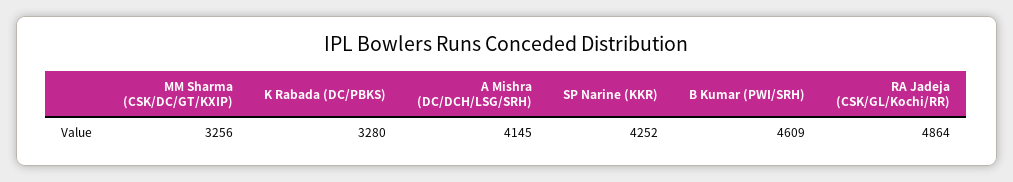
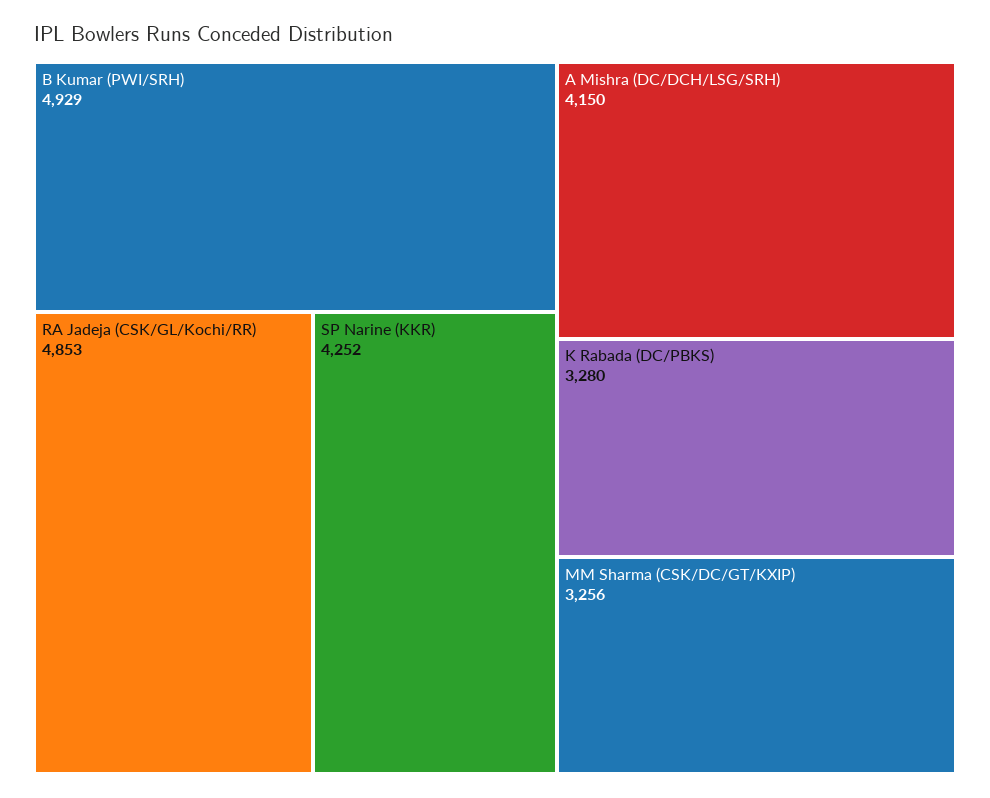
  {
    "MM Sharma (CSK/DC/GT/KXIP)": 3256,
    "K Rabada (DC/PBKS)": 3280,
-   "A Mishra (DC/DCH/LSG/SRH)": 4145,
+   "A Mishra (DC/DCH/LSG/SRH)": 4150,
    "SP Narine (KKR)": 4252,
-   "B Kumar (PWI/SRH)": 4609,
+   "B Kumar (PWI/SRH)": 4929,
-   "RA Jadeja (CSK/GL/Kochi/RR)": 4864
+   "RA Jadeja (CSK/GL/Kochi/RR)": 4853
  }

